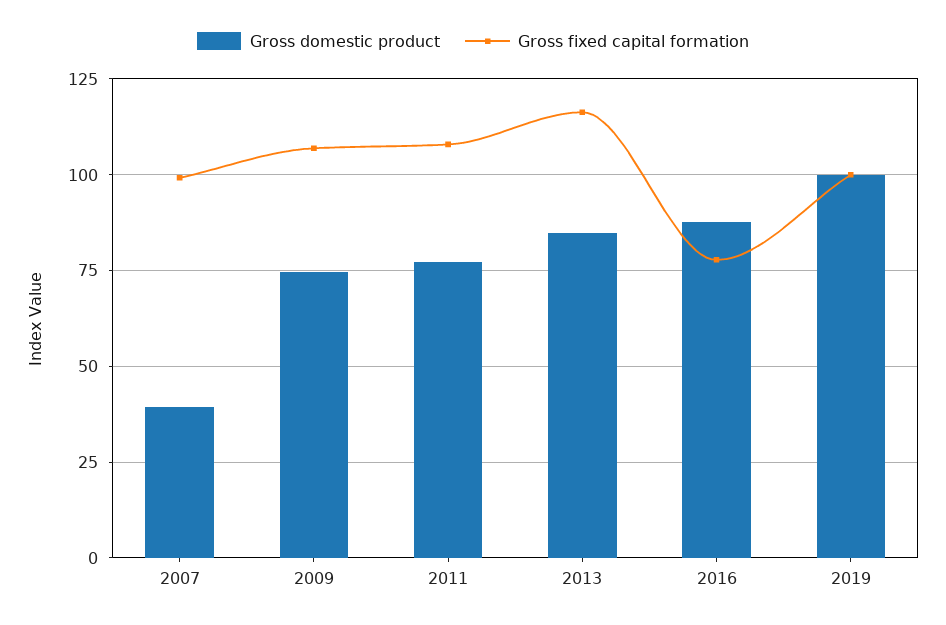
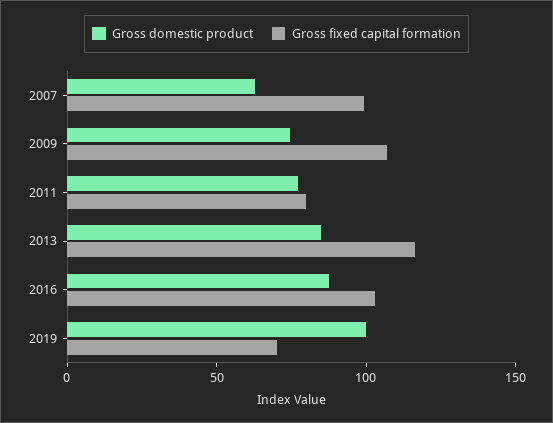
  {
    "Gross domestic product": {
-     "2007": 40,
+     "2007": 60,
      "2009": 75,
      "2011": 77.5,
      "2013": 85,
      "2016": 87.5,
      "2019": 100
    },
    "Gross fixed capital formation": {
      "2007": 100,
      "2009": 107.5,
-     "2011": 107.5,
+     "2011": 80,
      "2013": 117.5,
-     "2016": 77.5,
+     "2016": 100,
-     "2019": 100
+     "2019": 70
    }
  }

